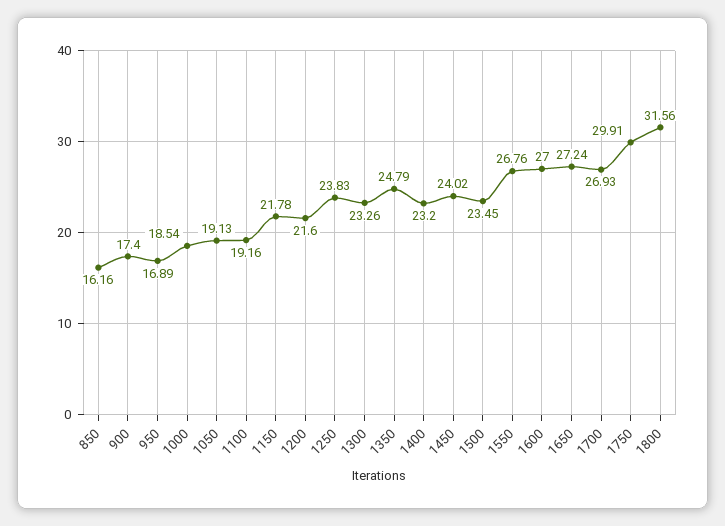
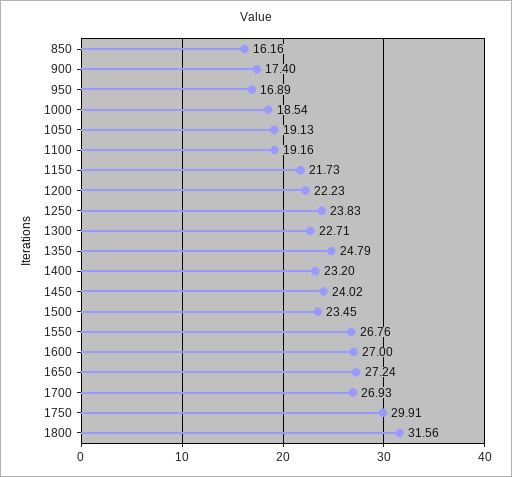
  {
    "850": 16.16,
    "900": 17.4,
    "950": 16.89,
    "1000": 18.54,
    "1050": 19.13,
    "1100": 19.16,
-   "1150": 21.78,
+   "1150": 21.73,
-   "1200": 21.6,
+   "1200": 22.23,
    "1250": 23.83,
-   "1300": 23.26,
+   "1300": 22.71,
    "1350": 24.79,
    "1400": 23.2,
    "1450": 24.02,
    "1500": 23.45,
    "1550": 26.76,
    "1600": 27,
    "1650": 27.24,
    "1700": 26.93,
    "1750": 29.91,
    "1800": 31.56
  }

